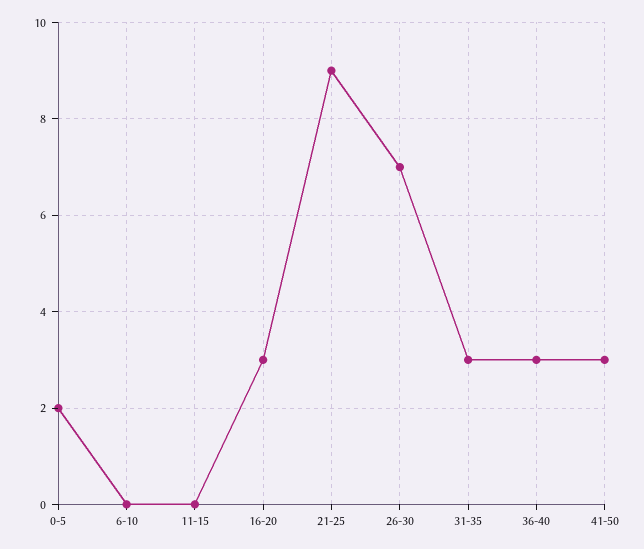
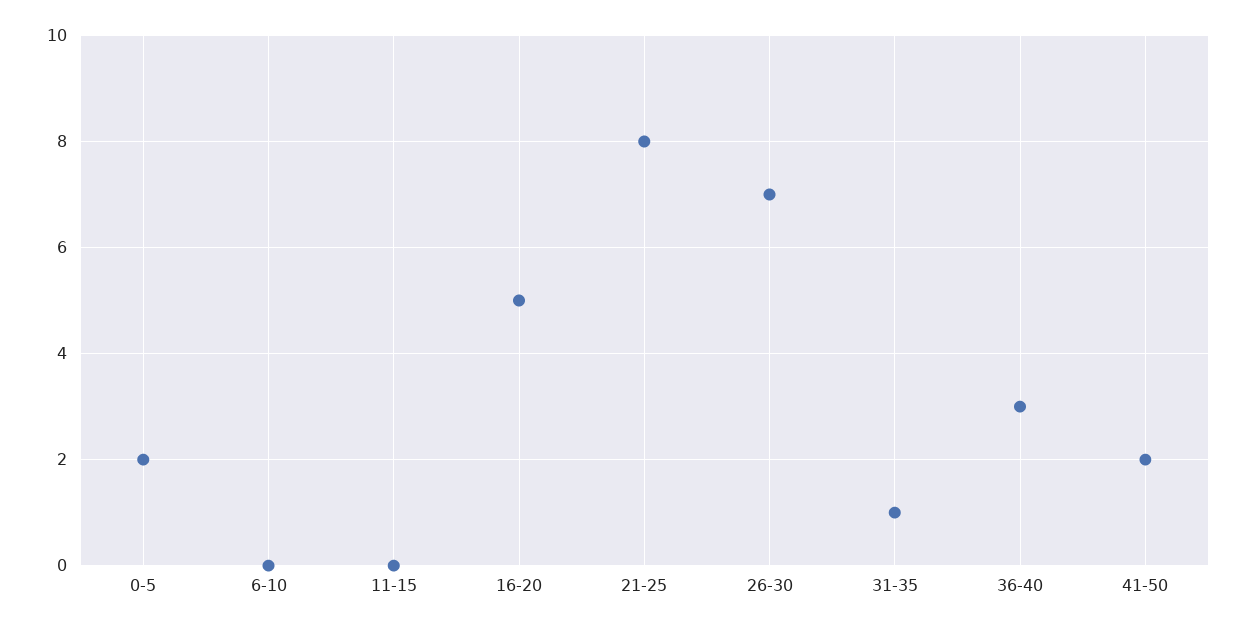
  {
    "0-5": 2,
    "6-10": 0,
    "11-15": 0,
-   "16-20": 3,
+   "16-20": 5,
-   "21-25": 9,
+   "21-25": 8,
    "26-30": 7,
-   "31-35": 3,
+   "31-35": 1,
    "36-40": 3,
-   "41-50": 3
+   "41-50": 2
  }

